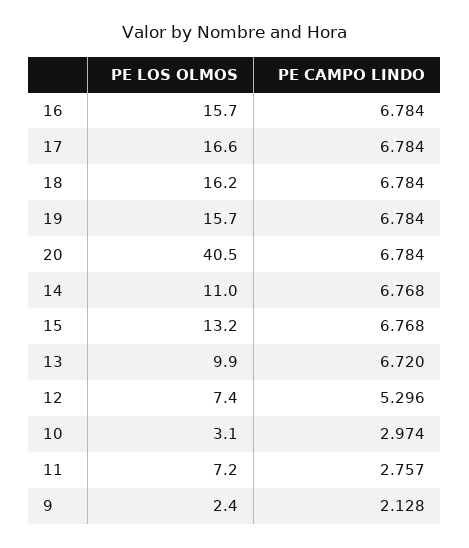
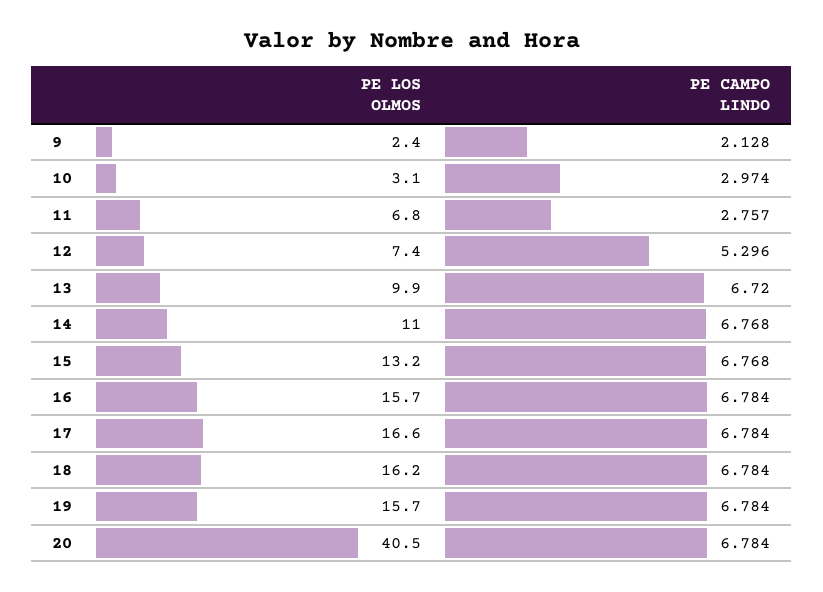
  {
    "PE LOS OLMOS": {
      "16": 15.7,
      "17": 16.6,
      "18": 16.2,
      "19": 15.7,
      "20": 40.5,
      "14": 11,
      "15": 13.2,
      "13": 9.9,
      "12": 7.4,
      "10": 3.1,
-     "11": 7.2,
+     "11": 6.8,
      "9": 2.4
    },
    "PE CAMPO LINDO": {
      "16": 6.784,
      "17": 6.784,
      "18": 6.784,
      "19": 6.784,
      "20": 6.784,
      "14": 6.768,
      "15": 6.768,
      "13": 6.72,
      "12": 5.296,
      "10": 2.974,
      "11": 2.757,
      "9": 2.128
    }
  }

